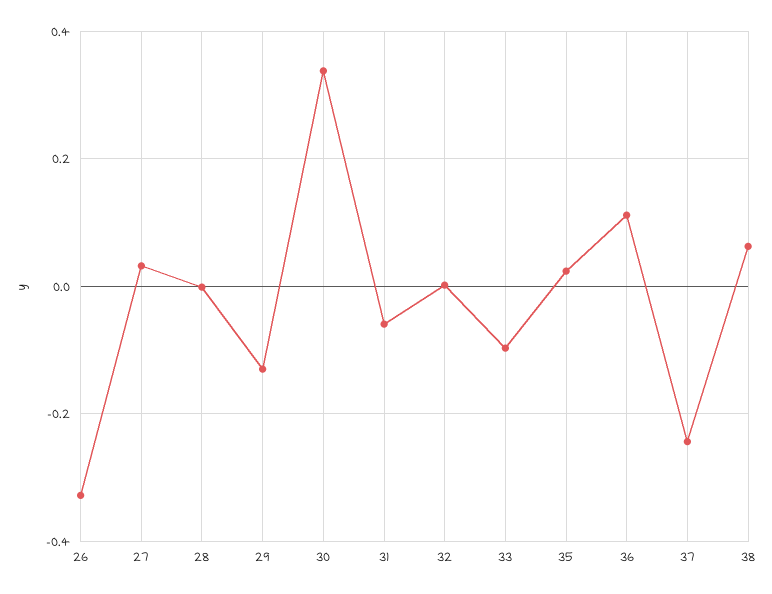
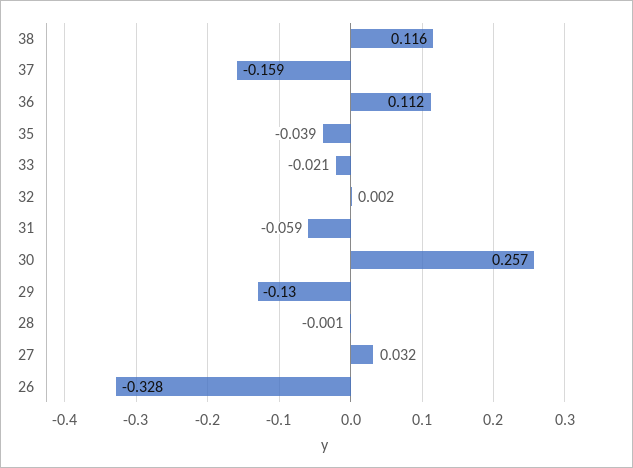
  {
    "26": -0.328,
    "27": 0.032,
    "28": -0.001,
    "29": -0.13,
-   "30": 0.34,
+   "30": 0.257,
    "31": -0.059,
    "32": 0.002,
-   "33": -0.1,
+   "33": -0.021,
-   "35": 0.02,
+   "35": -0.039,
    "36": 0.112,
-   "37": -0.24,
+   "37": -0.159,
-   "38": 0.06
+   "38": 0.116
  }

